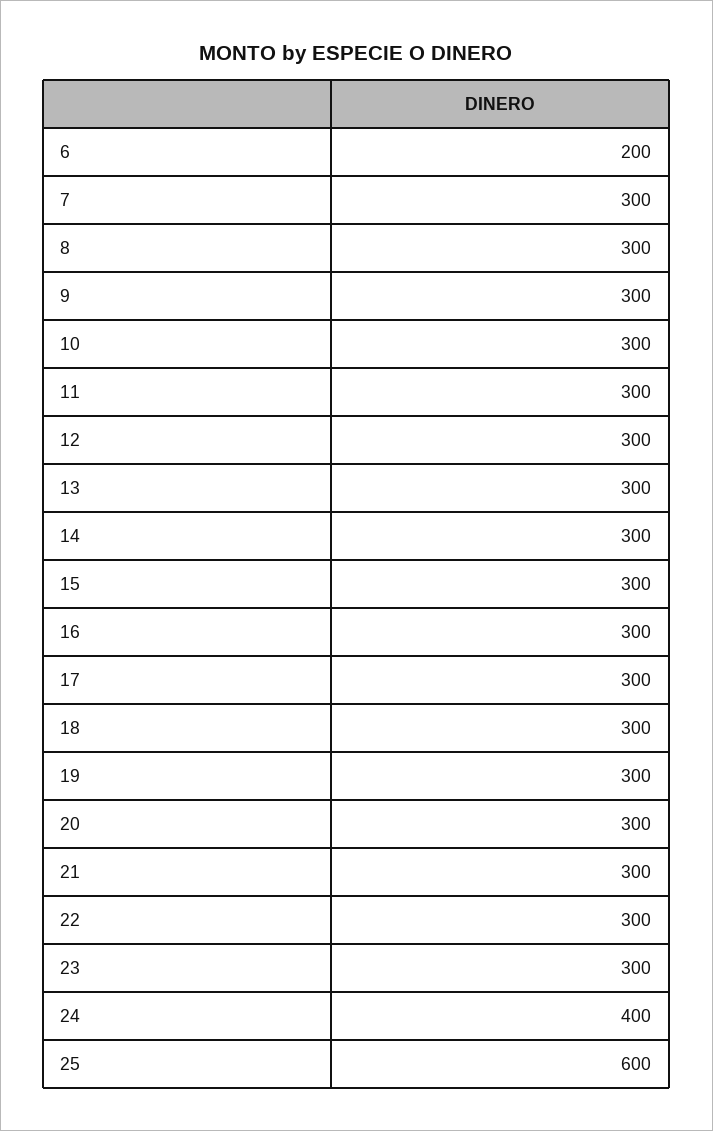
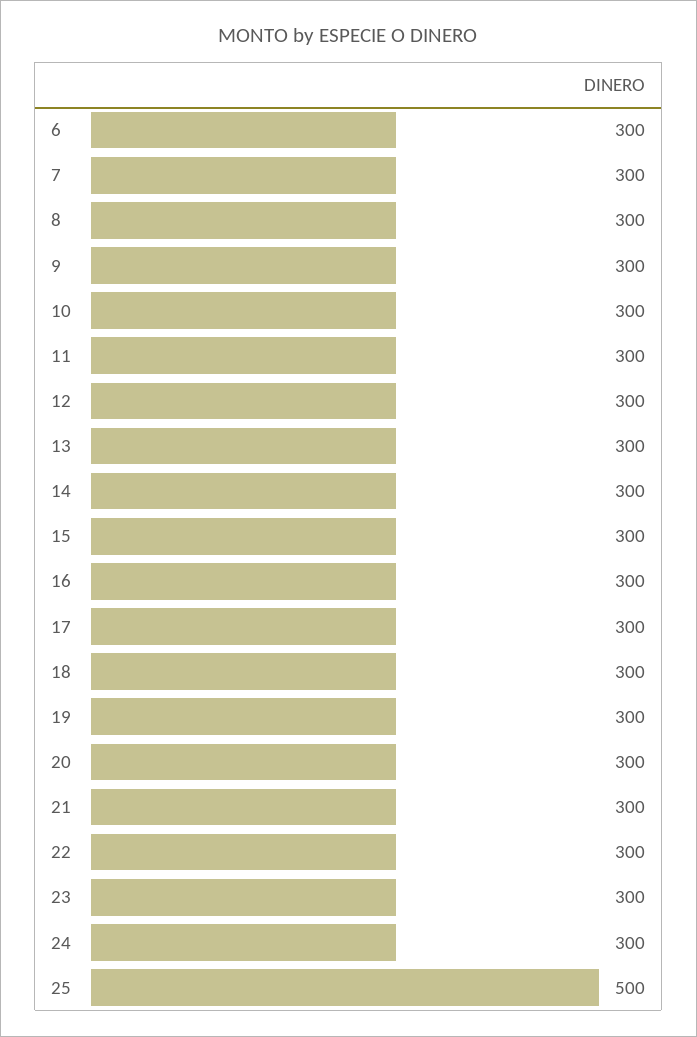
  {
-   "6": 200,
+   "6": 300,
    "7": 300,
    "8": 300,
    "9": 300,
    "10": 300,
    "11": 300,
    "12": 300,
    "13": 300,
    "14": 300,
    "15": 300,
    "16": 300,
    "17": 300,
    "18": 300,
    "19": 300,
    "20": 300,
    "21": 300,
    "22": 300,
    "23": 300,
-   "24": 400,
+   "24": 300,
-   "25": 600
+   "25": 500
  }

